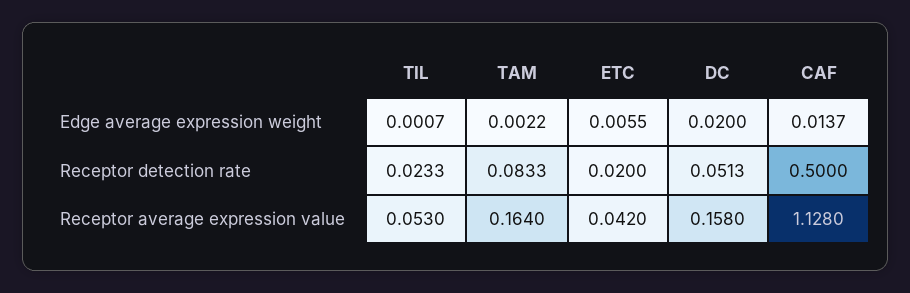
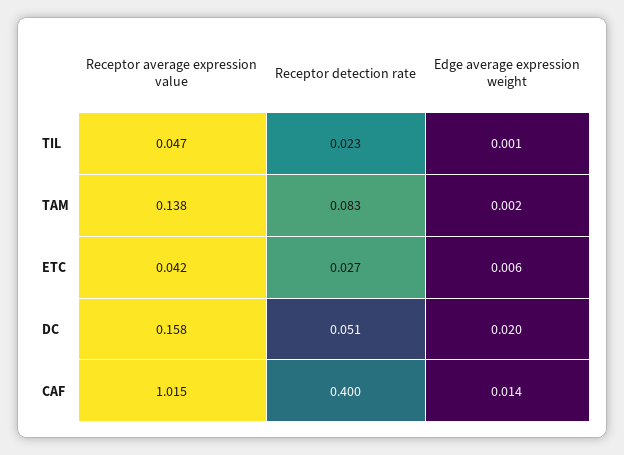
  {
    "TIL": {
      "Edge average expression weight": 0.0007,
      "Receptor detection rate": 0.0233,
-     "Receptor average expression value": 0.053
+     "Receptor average expression value": 0.047
    },
    "TAM": {
      "Edge average expression weight": 0.0022,
      "Receptor detection rate": 0.0833,
-     "Receptor average expression value": 0.164
+     "Receptor average expression value": 0.138
    },
    "ETC": {
      "Edge average expression weight": 0.0055,
-     "Receptor detection rate": 0.02,
+     "Receptor detection rate": 0.027,
      "Receptor average expression value": 0.042
    },
    "DC": {
      "Edge average expression weight": 0.02,
      "Receptor detection rate": 0.0513,
      "Receptor average expression value": 0.158
    },
    "CAF": {
      "Edge average expression weight": 0.0137,
-     "Receptor detection rate": 0.5,
+     "Receptor detection rate": 0.4,
-     "Receptor average expression value": 1.128
+     "Receptor average expression value": 1.015
    }
  }

